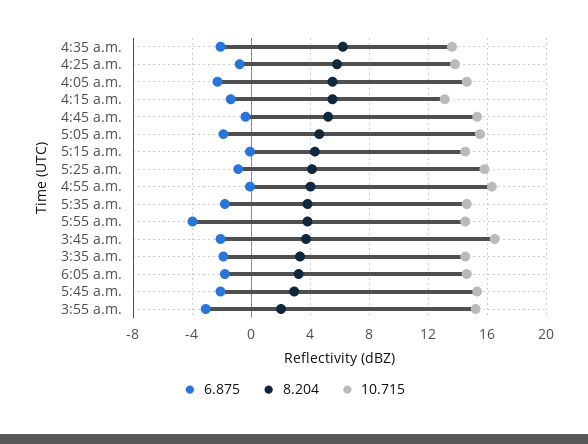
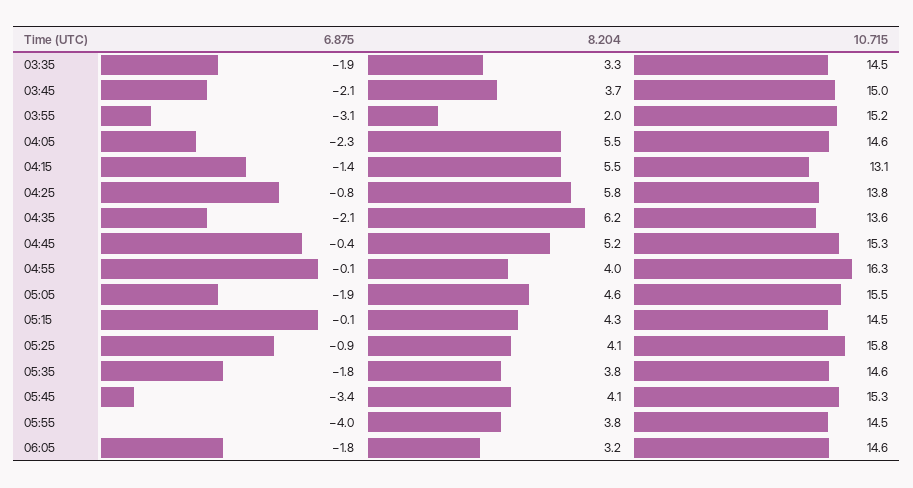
  {
    "6.875": {
      "4:35 a.m.": -2.1,
      "4:25 a.m.": -0.8,
      "4:05 a.m.": -2.3,
      "4:15 a.m.": -1.4,
      "4:45 a.m.": -0.4,
      "5:05 a.m.": -1.9,
      "5:15 a.m.": -0.1,
      "5:25 a.m.": -0.9,
      "4:55 a.m.": -0.1,
      "5:35 a.m.": -1.8,
      "5:55 a.m.": -4,
      "3:45 a.m.": -2.1,
      "3:35 a.m.": -1.9,
      "6:05 a.m.": -1.8,
-     "5:45 a.m.": -2,
+     "5:45 a.m.": -3.4,
      "3:55 a.m.": -3.1
    },
    "8.204": {
      "4:35 a.m.": 6.2,
      "4:25 a.m.": 5.8,
      "4:05 a.m.": 5.5,
      "4:15 a.m.": 5.5,
      "4:45 a.m.": 5.2,
      "5:05 a.m.": 4.6,
      "5:15 a.m.": 4.3,
      "5:25 a.m.": 4.1,
      "4:55 a.m.": 4,
      "5:35 a.m.": 3.8,
      "5:55 a.m.": 3.8,
      "3:45 a.m.": 3.7,
      "3:35 a.m.": 3.3,
      "6:05 a.m.": 3.2,
-     "5:45 a.m.": 3,
+     "5:45 a.m.": 4.1,
      "3:55 a.m.": 2
    },
    "10.715": {
      "4:35 a.m.": 13.6,
      "4:25 a.m.": 13.8,
      "4:05 a.m.": 14.6,
      "4:15 a.m.": 13.1,
      "4:45 a.m.": 15.3,
      "5:05 a.m.": 15.5,
      "5:15 a.m.": 14.5,
      "5:25 a.m.": 15.8,
      "4:55 a.m.": 16.3,
      "5:35 a.m.": 14.6,
      "5:55 a.m.": 14.5,
-     "3:45 a.m.": 16.5,
+     "3:45 a.m.": 15,
      "3:35 a.m.": 14.5,
      "6:05 a.m.": 14.6,
      "5:45 a.m.": 15.3,
      "3:55 a.m.": 15.2
    }
  }

